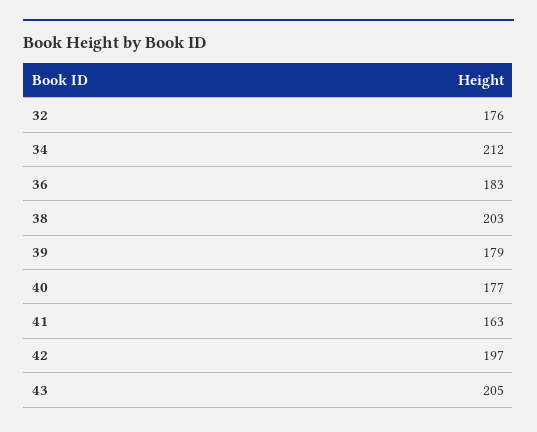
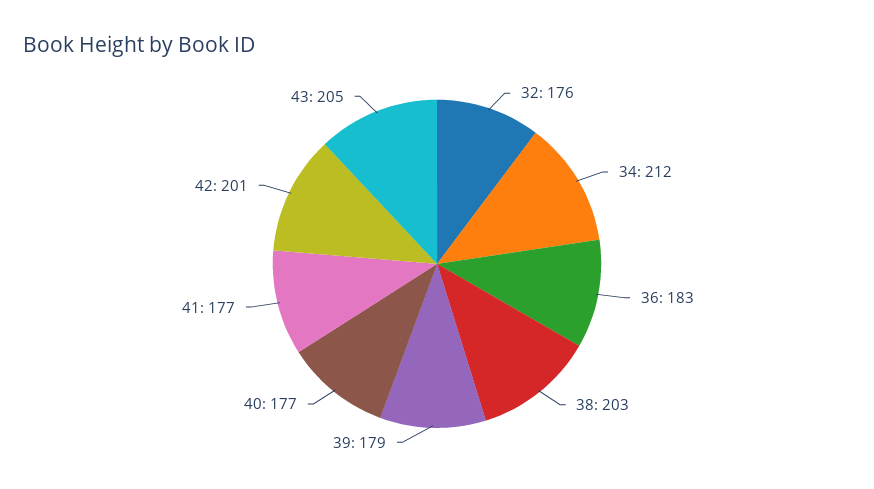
  {
    "32": 176,
    "34": 212,
    "36": 183,
    "38": 203,
    "39": 179,
    "40": 177,
-   "41": 163,
+   "41": 177,
-   "42": 197,
+   "42": 201,
    "43": 205
  }

